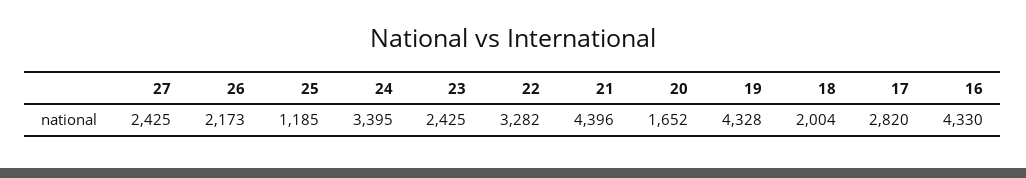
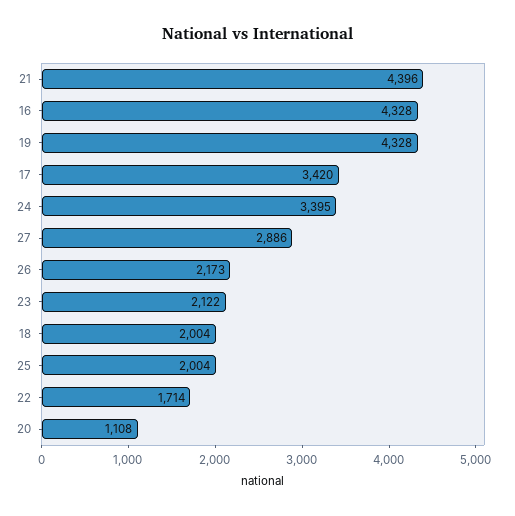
  {
-   "27": 2425,
+   "27": 2886,
    "26": 2173,
-   "25": 1185,
+   "25": 2004,
    "24": 3395,
-   "23": 2425,
+   "23": 2122,
-   "22": 3282,
+   "22": 1714,
    "21": 4396,
-   "20": 1652,
+   "20": 1108,
    "19": 4328,
    "18": 2004,
-   "17": 2820,
+   "17": 3420,
-   "16": 4330
+   "16": 4328
  }

